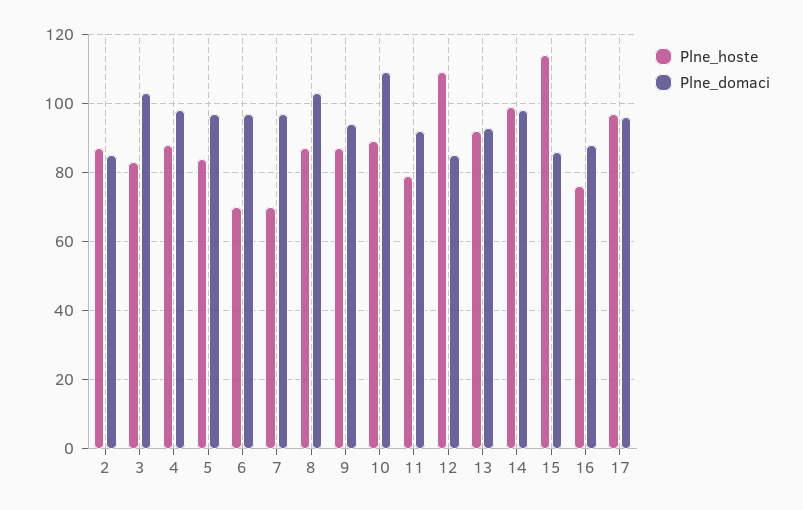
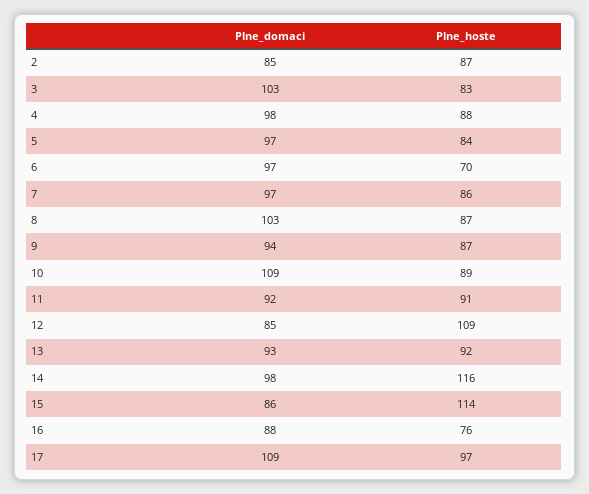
  {
    "Plne_hoste": {
      "2": 87,
      "3": 83,
      "4": 88,
      "5": 84,
      "6": 70,
-     "7": 70,
+     "7": 86,
      "8": 87,
      "9": 87,
      "10": 89,
-     "11": 80,
+     "11": 91,
      "12": 109,
      "13": 92,
-     "14": 100,
+     "14": 116,
      "15": 114,
      "16": 76,
      "17": 97
    },
    "Plne_domaci": {
      "2": 85,
      "3": 103,
      "4": 98,
      "5": 97,
      "6": 97,
      "7": 97,
      "8": 103,
      "9": 94,
      "10": 109,
      "11": 92,
      "12": 85,
      "13": 93,
      "14": 98,
      "15": 86,
      "16": 88,
-     "17": 95
+     "17": 109
    }
  }

